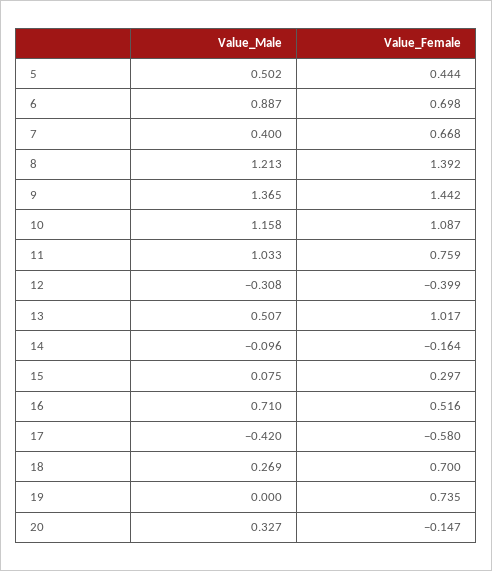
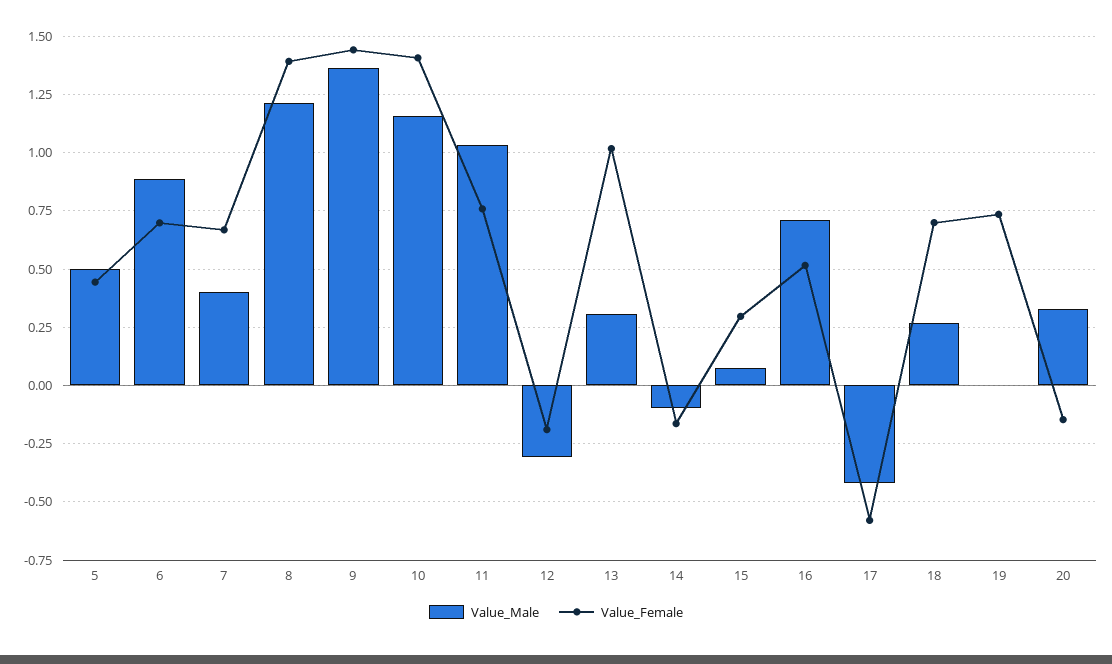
  {
    "Value_Male": {
      "5": 0.502,
      "6": 0.887,
      "7": 0.4,
      "8": 1.213,
      "9": 1.365,
      "10": 1.158,
      "11": 1.033,
      "12": -0.308,
-     "13": 0.507,
+     "13": 0.3,
      "14": -0.096,
      "15": 0.075,
      "16": 0.71,
      "17": -0.42,
      "18": 0.269,
      "19": 0,
      "20": 0.327
    },
    "Value_Female": {
      "5": 0.444,
      "6": 0.698,
      "7": 0.668,
      "8": 1.392,
      "9": 1.442,
-     "10": 1.087,
+     "10": 1.4,
      "11": 0.759,
-     "12": -0.399,
+     "12": -0.2,
      "13": 1.017,
      "14": -0.164,
      "15": 0.297,
      "16": 0.516,
      "17": -0.58,
      "18": 0.7,
      "19": 0.735,
      "20": -0.147
    }
  }

